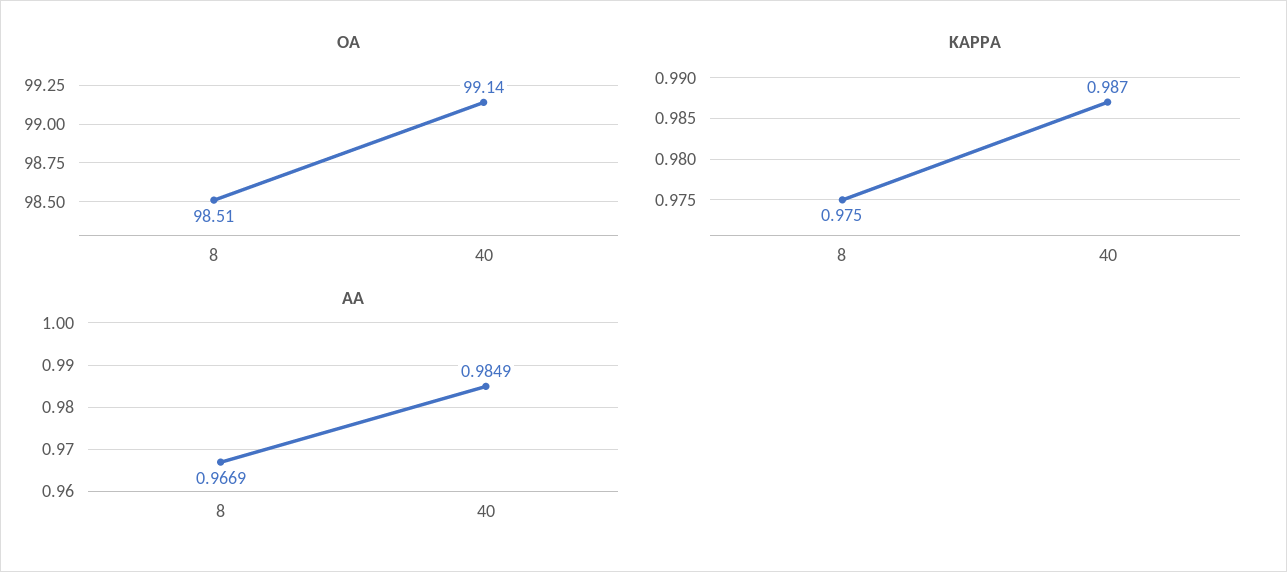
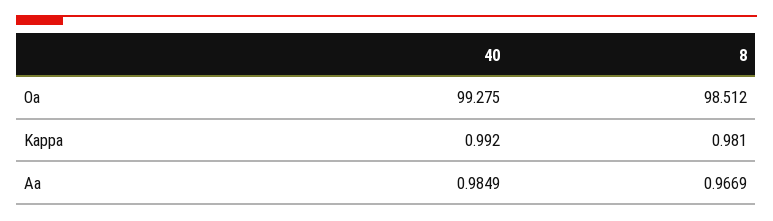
  {
    "OA": {
      "8": 98.512,
-     "40": 99.14
+     "40": 99.275
    },
    "KAPPA": {
-     "8": 0.975,
+     "8": 0.981,
-     "40": 0.987
+     "40": 0.992
    },
    "AA": {
      "8": 0.9669,
      "40": 0.9849
    }
  }

